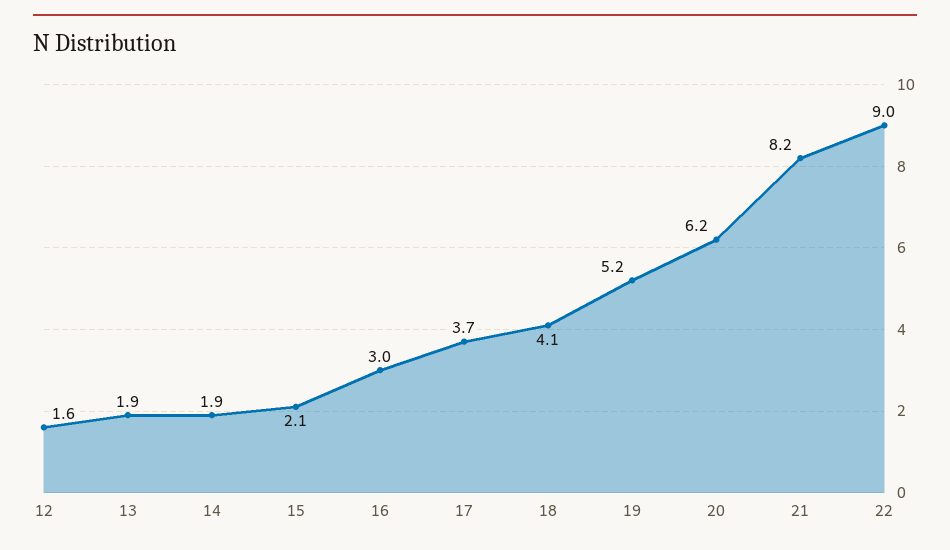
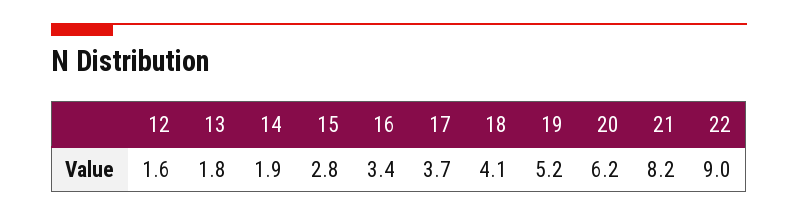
  {
    "12": 1.6,
-   "13": 1.9,
+   "13": 1.8,
    "14": 1.9,
-   "15": 2.1,
+   "15": 2.8,
-   "16": 3,
+   "16": 3.4,
    "17": 3.7,
    "18": 4.1,
    "19": 5.2,
    "20": 6.2,
    "21": 8.2,
    "22": 9
  }

